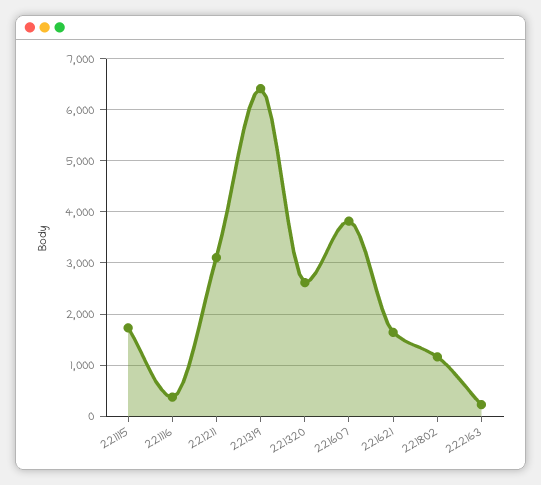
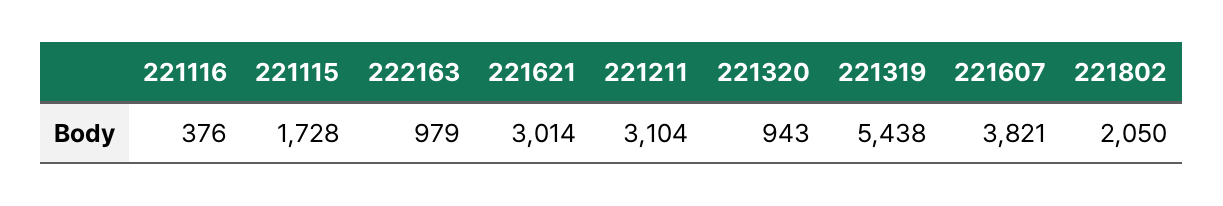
  {
    "221115": 1728,
    "221116": 376,
    "221211": 3104,
-   "221319": 6400,
+   "221319": 5438,
-   "221320": 2600,
+   "221320": 943,
    "221607": 3821,
-   "221621": 1600,
+   "221621": 3014,
-   "221802": 1200,
+   "221802": 2050,
-   "222163": 200
+   "222163": 979
  }

